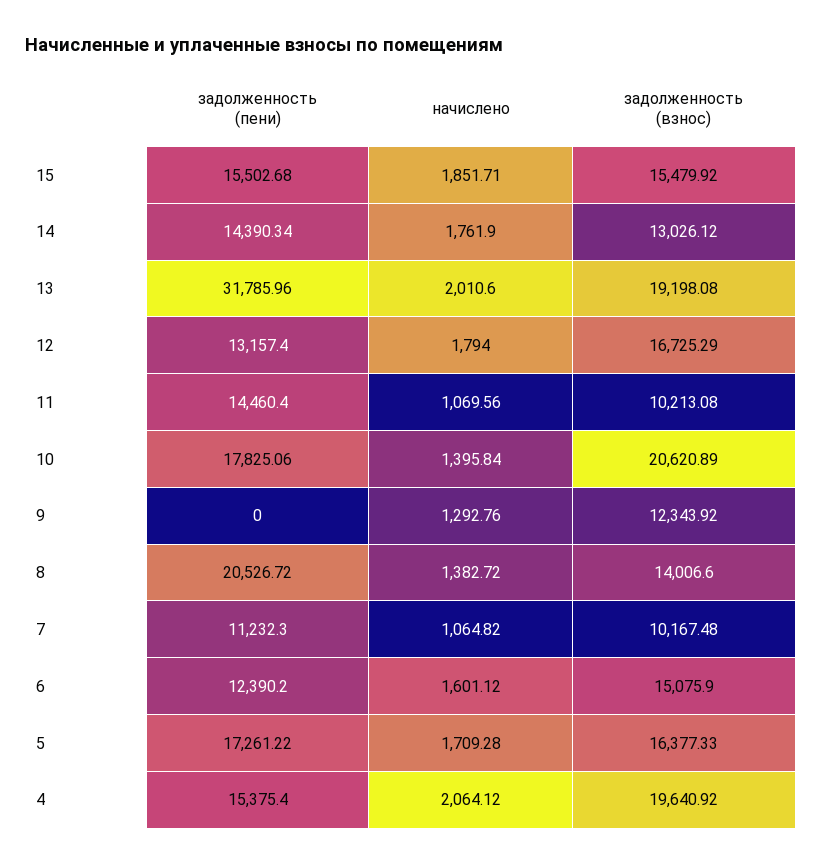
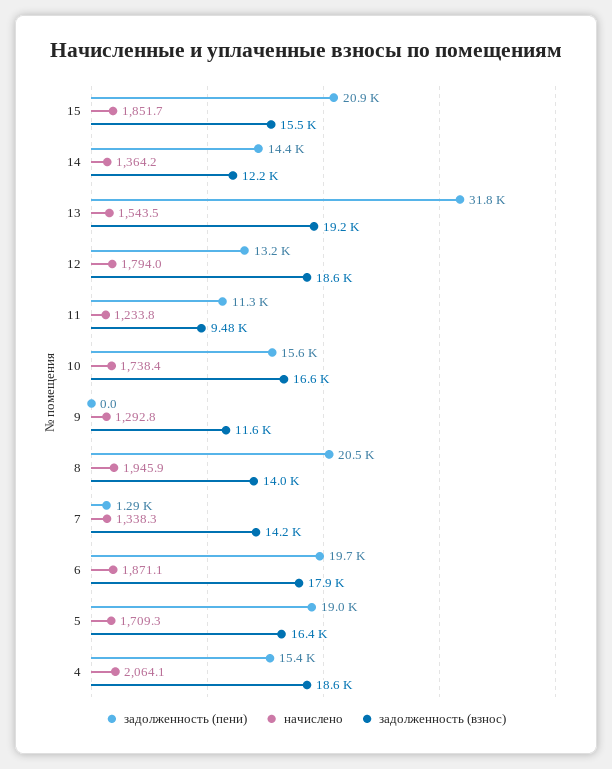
  {
    "задолженность (пени)": {
-     "15": 15502.68,
+     "15": 20900,
      "14": 14390.34,
      "13": 31785.96,
      "12": 13157.4,
-     "11": 14460.4,
+     "11": 11300,
-     "10": 17825.06,
+     "10": 15600,
      "9": 0,
      "8": 20526.72,
-     "7": 11232.3,
+     "7": 1290,
-     "6": 12390.2,
+     "6": 19700,
-     "5": 17261.22,
+     "5": 19000,
      "4": 15375.4
    },
    "начислено": {
      "15": 1851.71,
-     "14": 1761.9,
+     "14": 1364.2,
-     "13": 2010.6,
+     "13": 1543.5,
      "12": 1794,
-     "11": 1069.56,
+     "11": 1233.8,
-     "10": 1395.84,
+     "10": 1738.4,
      "9": 1292.76,
-     "8": 1382.72,
+     "8": 1945.9,
-     "7": 1064.82,
+     "7": 1338.3,
-     "6": 1601.12,
+     "6": 1871.1,
      "5": 1709.28,
      "4": 2064.12
    },
    "задолженность (взнос)": {
      "15": 15479.92,
-     "14": 13026.12,
+     "14": 12200,
      "13": 19198.08,
-     "12": 16725.29,
+     "12": 18600,
-     "11": 10213.08,
+     "11": 9480,
-     "10": 20620.89,
+     "10": 16600,
-     "9": 12343.92,
+     "9": 11600,
      "8": 14006.6,
-     "7": 10167.48,
+     "7": 14200,
-     "6": 15075.9,
+     "6": 17900,
      "5": 16377.33,
-     "4": 19640.92
+     "4": 18600
    }
  }

